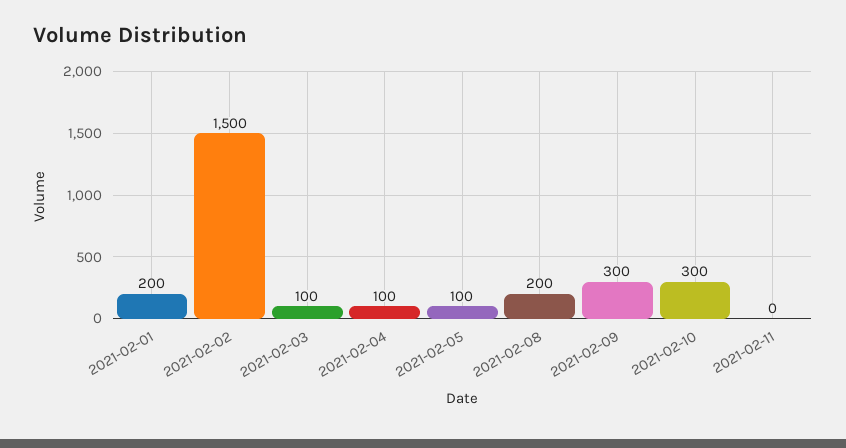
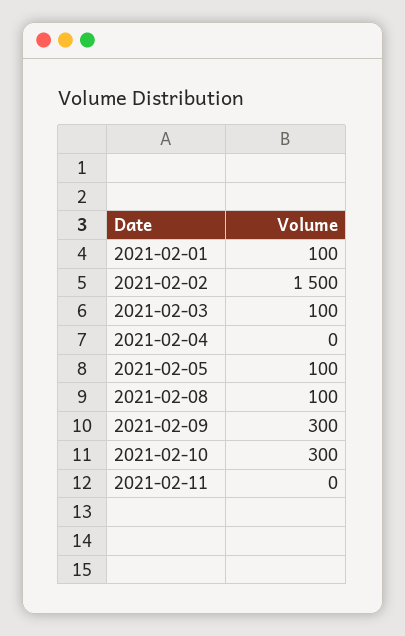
  {
-   "2021-02-01": 200,
+   "2021-02-01": 100,
    "2021-02-02": 1500,
    "2021-02-03": 100,
-   "2021-02-04": 100,
+   "2021-02-04": 0,
    "2021-02-05": 100,
-   "2021-02-08": 200,
+   "2021-02-08": 100,
    "2021-02-09": 300,
    "2021-02-10": 300,
    "2021-02-11": 0
  }

